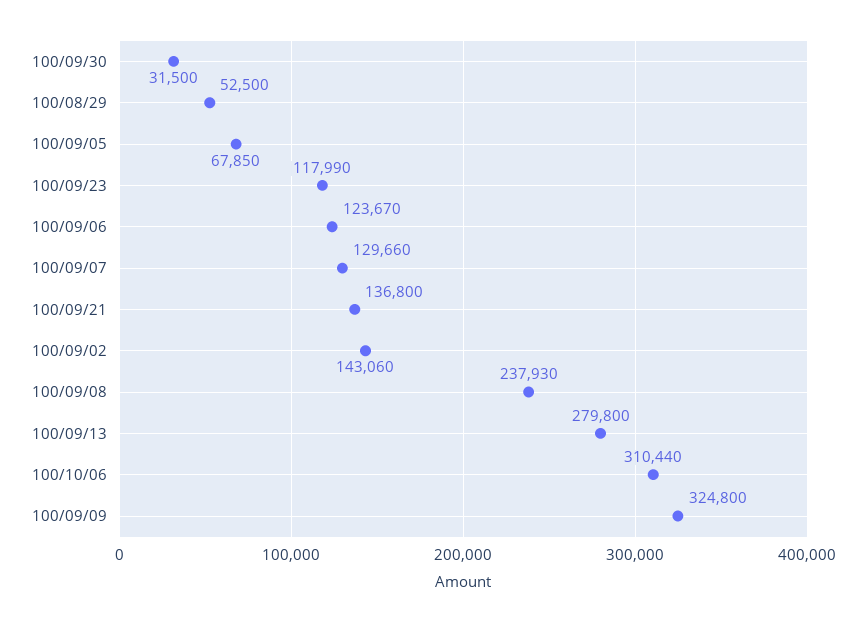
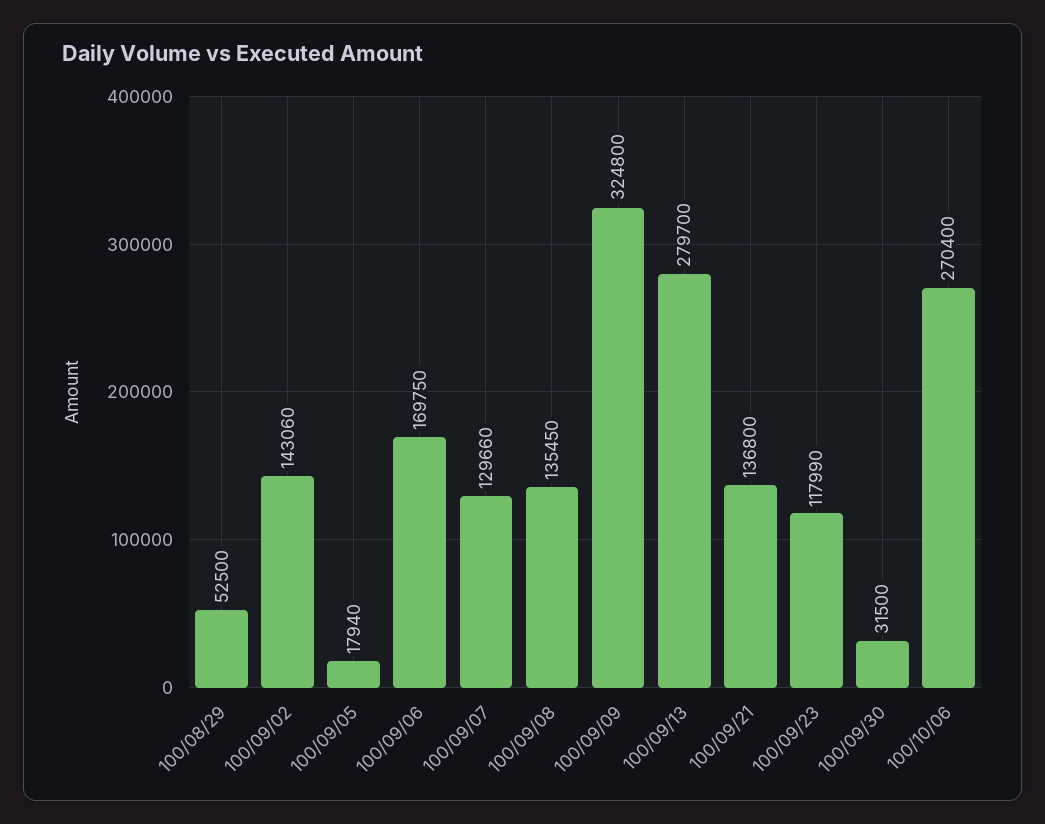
  {
    "100/09/30": 31500,
    "100/08/29": 52500,
-   "100/09/05": 67850,
+   "100/09/05": 17940,
    "100/09/23": 117990,
-   "100/09/06": 123670,
+   "100/09/06": 169750,
    "100/09/07": 129660,
    "100/09/21": 136800,
    "100/09/02": 143060,
-   "100/09/08": 237930,
+   "100/09/08": 135450,
-   "100/09/13": 279800,
+   "100/09/13": 279700,
-   "100/10/06": 310440,
+   "100/10/06": 270400,
    "100/09/09": 324800
  }

